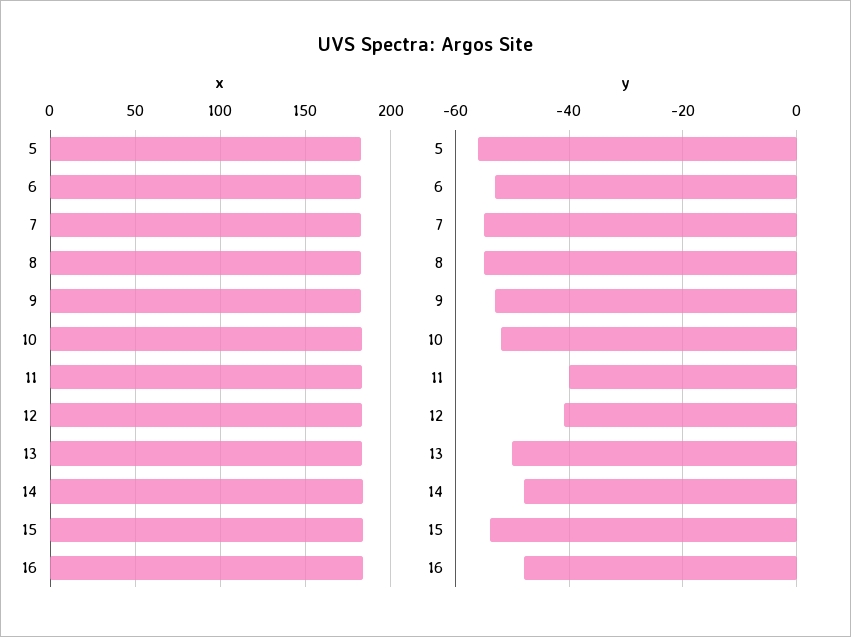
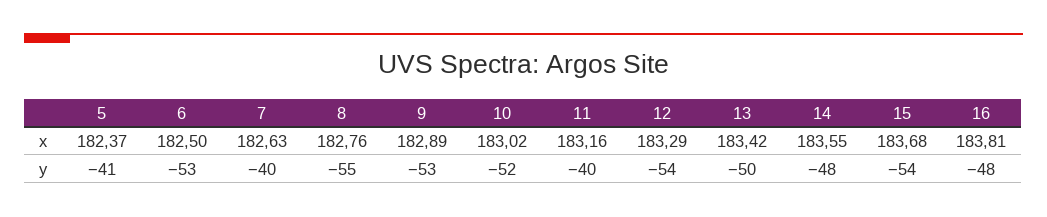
  {
    "x": {
      "5": 182.37,
      "6": 182.5,
      "7": 182.63,
      "8": 182.76,
      "9": 182.89,
      "10": 183.02,
      "11": 183.16,
      "12": 183.29,
      "13": 183.42,
      "14": 183.55,
      "15": 183.68,
      "16": 183.81
    },
    "y": {
-     "5": -55,
+     "5": -41,
      "6": -53,
-     "7": -55,
+     "7": -40,
      "8": -55,
      "9": -53,
      "10": -52,
      "11": -40,
-     "12": -40,
+     "12": -54,
      "13": -50,
      "14": -48,
      "15": -54,
      "16": -48
    }
  }

